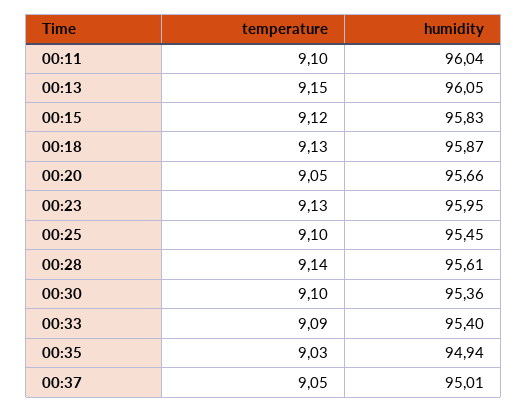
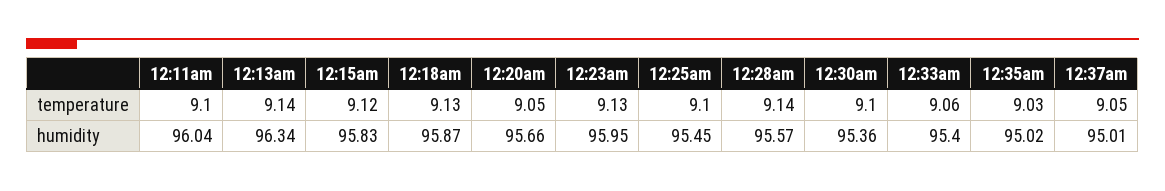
  {
    "temperature": {
      "00:11": 9.1,
-     "00:13": 9.15,
+     "00:13": 9.14,
      "00:15": 9.12,
      "00:18": 9.13,
      "00:20": 9.05,
      "00:23": 9.13,
      "00:25": 9.1,
      "00:28": 9.14,
      "00:30": 9.1,
-     "00:33": 9.09,
+     "00:33": 9.06,
      "00:35": 9.03,
      "00:37": 9.05
    },
    "humidity": {
      "00:11": 96.04,
-     "00:13": 96.05,
+     "00:13": 96.34,
      "00:15": 95.83,
      "00:18": 95.87,
      "00:20": 95.66,
      "00:23": 95.95,
      "00:25": 95.45,
-     "00:28": 95.61,
+     "00:28": 95.57,
      "00:30": 95.36,
      "00:33": 95.4,
-     "00:35": 94.94,
+     "00:35": 95.02,
      "00:37": 95.01
    }
  }

